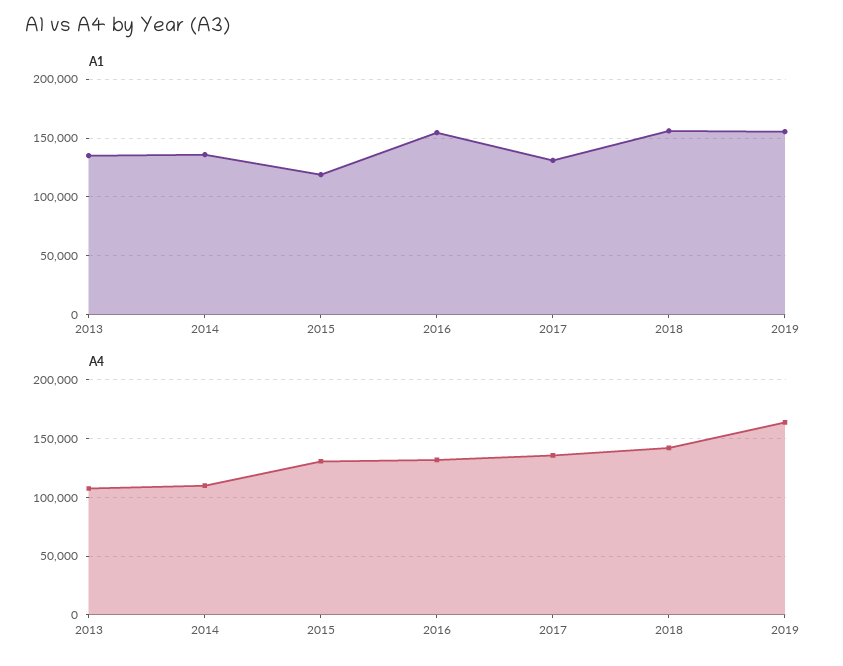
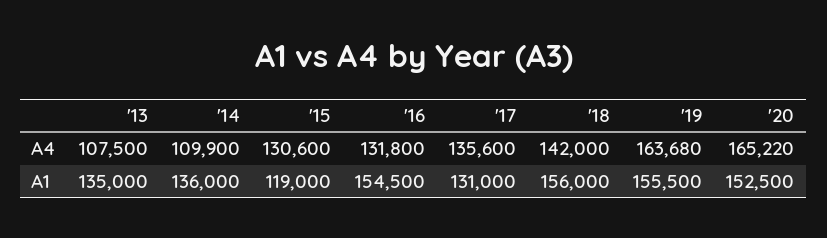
  {
    "A1": {
      "2013": 135000,
      "2014": 136000,
      "2015": 119000,
      "2016": 154500,
      "2017": 131000,
      "2018": 156000,
-     "2019": 155500
+     "2019": 155500,
+     "'20": 152500
    },
    "A4": {
      "2013": 107500,
      "2014": 109900,
      "2015": 130600,
      "2016": 131800,
      "2017": 135600,
      "2018": 142000,
-     "2019": 163680
+     "2019": 163680,
+     "'20": 165220
    }
  }

